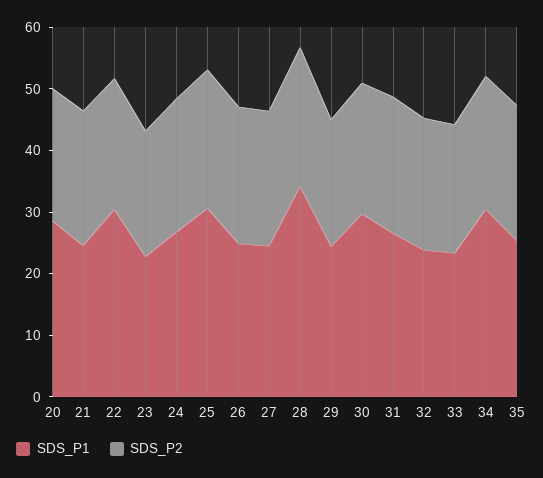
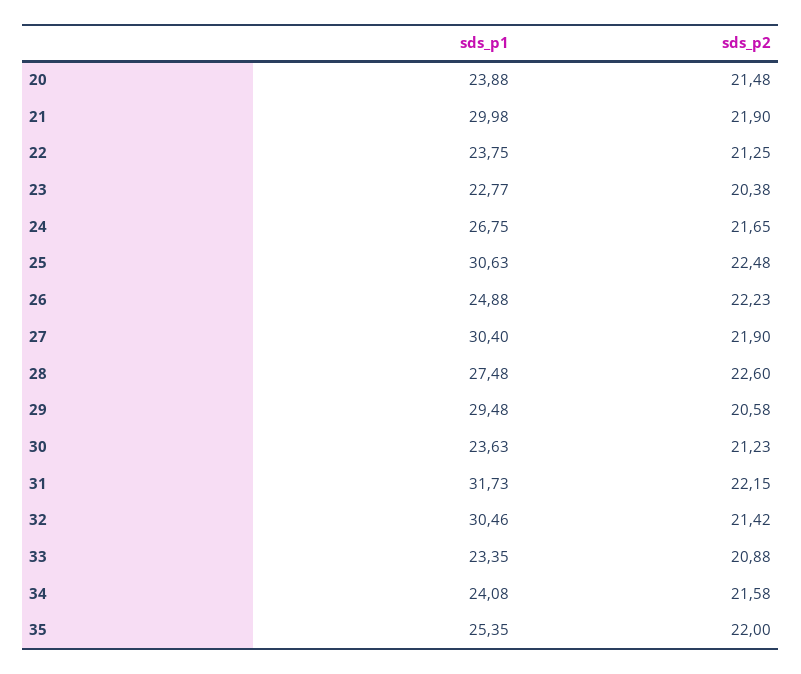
  {
    "SDS_P1": {
-     "20": 28,
+     "20": 23.88,
-     "21": 24,
+     "21": 29.98,
-     "22": 30,
+     "22": 23.75,
      "23": 22.77,
      "24": 26.75,
      "25": 30.63,
      "26": 24.88,
-     "27": 24,
+     "27": 30.4,
-     "28": 34,
+     "28": 27.48,
-     "29": 24,
+     "29": 29.48,
-     "30": 30,
+     "30": 23.63,
-     "31": 26,
+     "31": 31.73,
-     "32": 24,
+     "32": 30.46,
      "33": 23.35,
-     "34": 30,
+     "34": 24.08,
      "35": 25.35
    },
    "SDS_P2": {
      "20": 21.48,
      "21": 21.9,
      "22": 21.25,
      "23": 20.38,
      "24": 21.65,
      "25": 22.48,
      "26": 22.23,
      "27": 21.9,
      "28": 22.6,
      "29": 20.58,
      "30": 21.23,
      "31": 22.15,
      "32": 21.42,
      "33": 20.88,
      "34": 21.58,
      "35": 22
    }
  }

